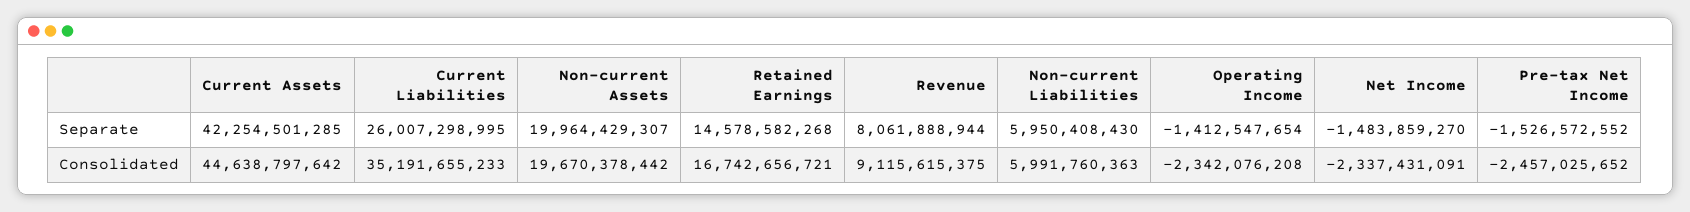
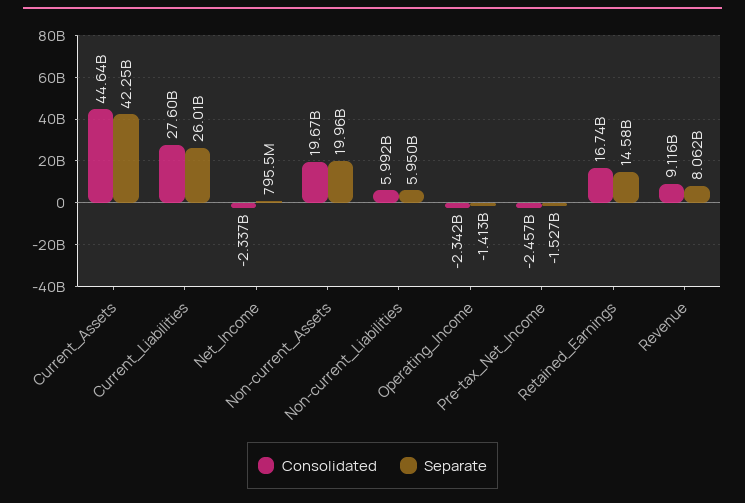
  {
    "Separate": {
      "Current Assets": 42254501285,
      "Current Liabilities": 26007298995,
      "Non-current Assets": 19964429307,
      "Retained Earnings": 14578582268,
      "Revenue": 8061888944,
      "Non-current Liabilities": 5950408430,
      "Operating Income": -1412547654,
-     "Net Income": -1483859270,
+     "Net Income": 795500000,
      "Pre-tax Net Income": -1526572552
    },
    "Consolidated": {
      "Current Assets": 44638797642,
-     "Current Liabilities": 35191655233,
+     "Current Liabilities": 27600000000,
      "Non-current Assets": 19670378442,
      "Retained Earnings": 16742656721,
      "Revenue": 9115615375,
      "Non-current Liabilities": 5991760363,
      "Operating Income": -2342076208,
      "Net Income": -2337431091,
      "Pre-tax Net Income": -2457025652
    }
  }

